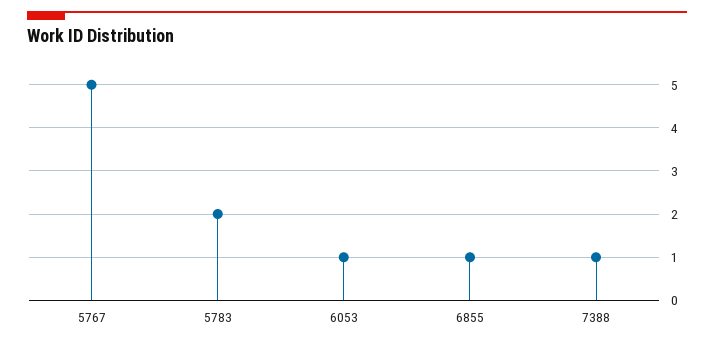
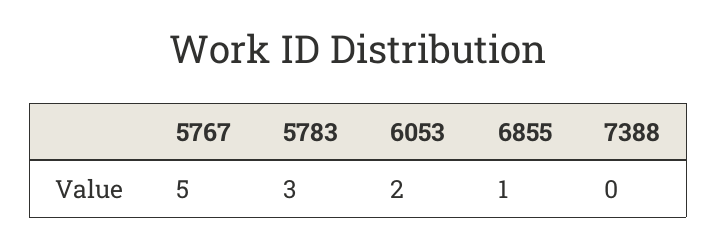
  {
    "5767": 5,
-   "5783": 2,
+   "5783": 3,
-   "6053": 1,
+   "6053": 2,
    "6855": 1,
-   "7388": 1
+   "7388": 0
  }

